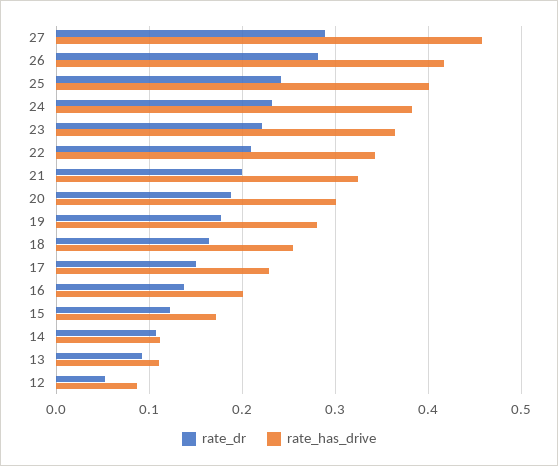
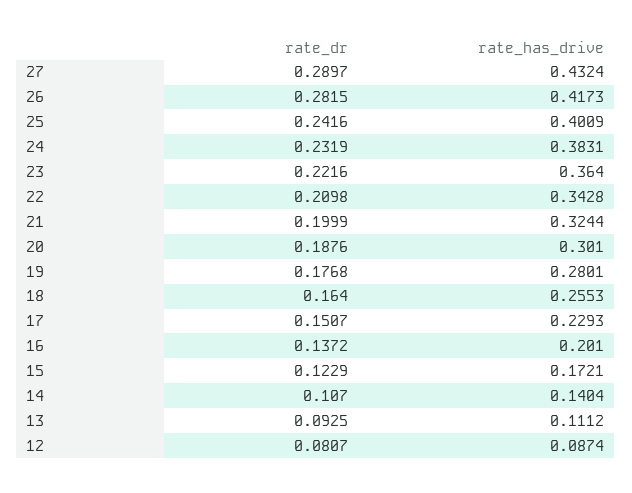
  {
    "rate_dr": {
      "27": 0.2897,
      "26": 0.2815,
      "25": 0.2416,
      "24": 0.2319,
      "23": 0.2216,
      "22": 0.2098,
      "21": 0.1999,
      "20": 0.1876,
      "19": 0.1768,
      "18": 0.164,
      "17": 0.1507,
      "16": 0.1372,
      "15": 0.1229,
      "14": 0.107,
      "13": 0.0925,
-     "12": 0.05
+     "12": 0.0807
    },
    "rate_has_drive": {
-     "27": 0.46,
+     "27": 0.4324,
      "26": 0.4173,
      "25": 0.4009,
      "24": 0.3831,
      "23": 0.364,
      "22": 0.3428,
      "21": 0.3244,
      "20": 0.301,
      "19": 0.2801,
      "18": 0.2553,
      "17": 0.2293,
      "16": 0.201,
      "15": 0.1721,
-     "14": 0.11,
+     "14": 0.1404,
      "13": 0.1112,
      "12": 0.0874
    }
  }

